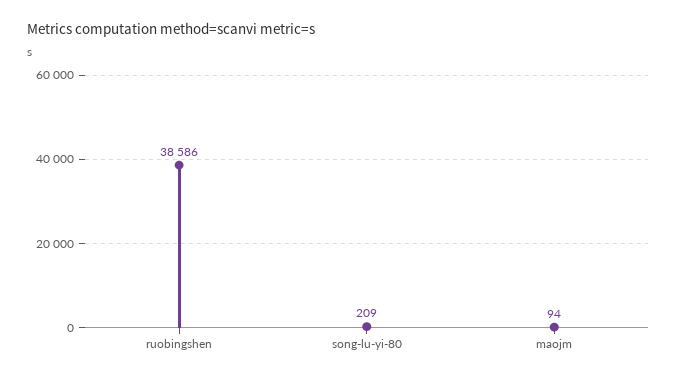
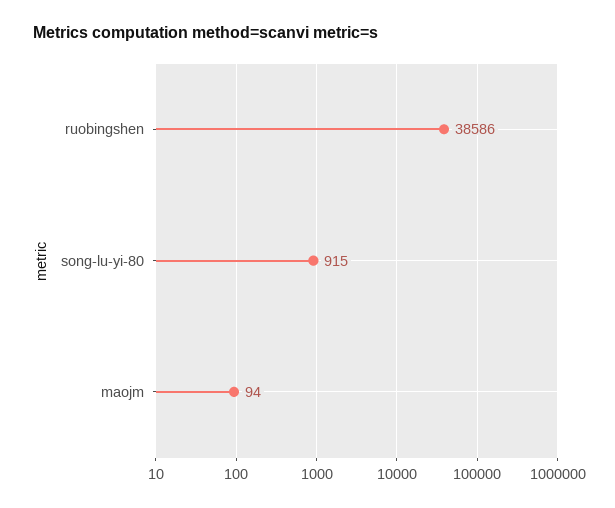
  {
    "ruobingshen": 38586,
-   "song-lu-yi-80": 209,
+   "song-lu-yi-80": 915,
    "maojm": 94
  }

